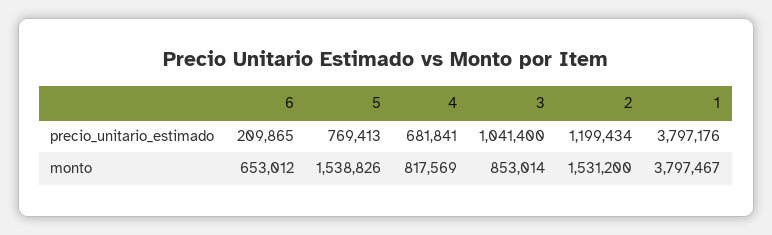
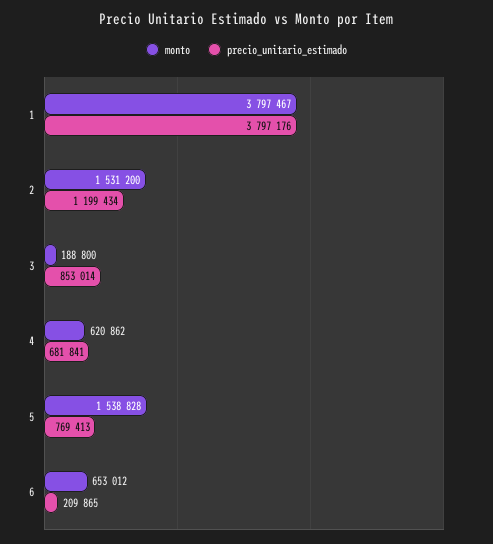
  {
    "precio_unitario_estimado": {
      "6": 209865,
      "5": 769413,
      "4": 681841,
-     "3": 1041400,
+     "3": 853014,
      "2": 1199434,
      "1": 3797176
    },
    "monto": {
      "6": 653012,
-     "5": 1538826,
+     "5": 1538828,
-     "4": 817569,
+     "4": 620862,
-     "3": 853014,
+     "3": 188800,
      "2": 1531200,
      "1": 3797467
    }
  }

